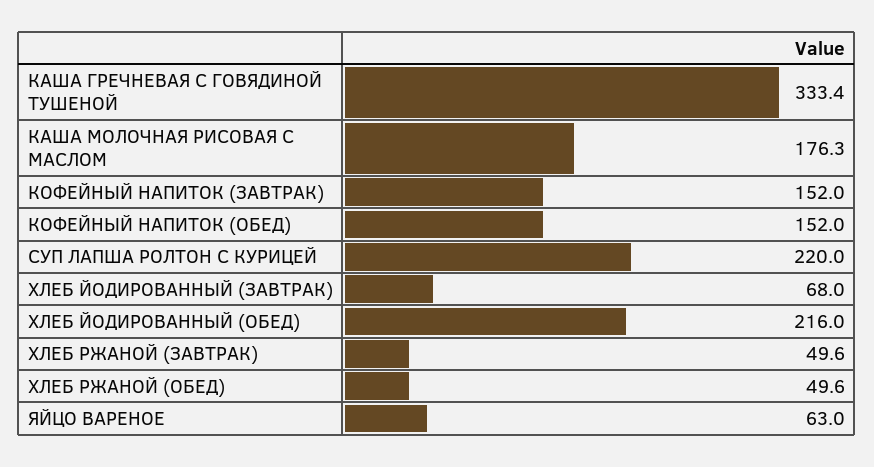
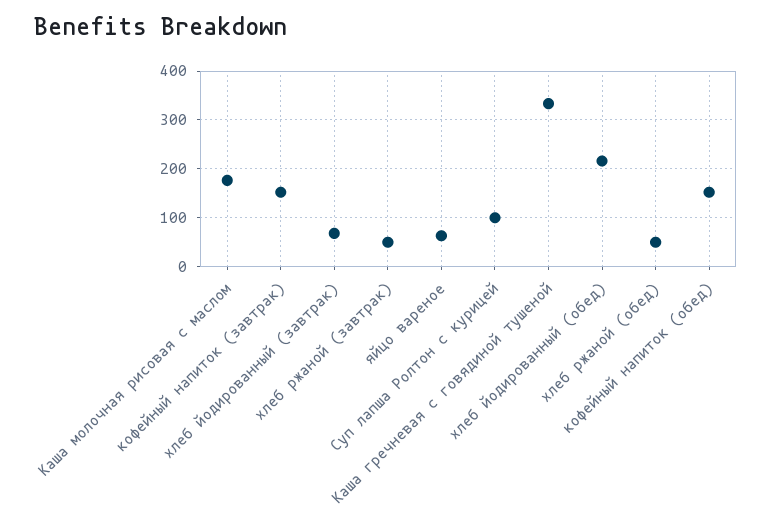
  {
    "КАША ГРЕЧНЕВАЯ С ГОВЯДИНОЙ ТУШЕНОЙ": 333.4,
    "КАША МОЛОЧНАЯ РИСОВАЯ С МАСЛОМ": 176.3,
    "КОФЕЙНЫЙ НАПИТОК (ЗАВТРАК)": 152,
    "КОФЕЙНЫЙ НАПИТОК (ОБЕД)": 152,
-   "СУП ЛАПША РОЛТОН С КУРИЦЕЙ": 220,
+   "СУП ЛАПША РОЛТОН С КУРИЦЕЙ": 100,
    "ХЛЕБ ЙОДИРОВАННЫЙ (ЗАВТРАК)": 68,
    "ХЛЕБ ЙОДИРОВАННЫЙ (ОБЕД)": 216,
    "ХЛЕБ РЖАНОЙ (ЗАВТРАК)": 49.6,
    "ХЛЕБ РЖАНОЙ (ОБЕД)": 49.6,
    "ЯЙЦО ВАРЕНОЕ": 63
  }

